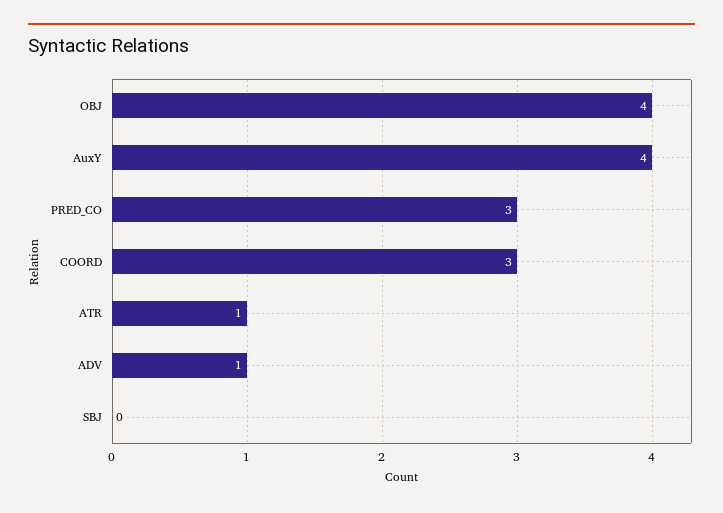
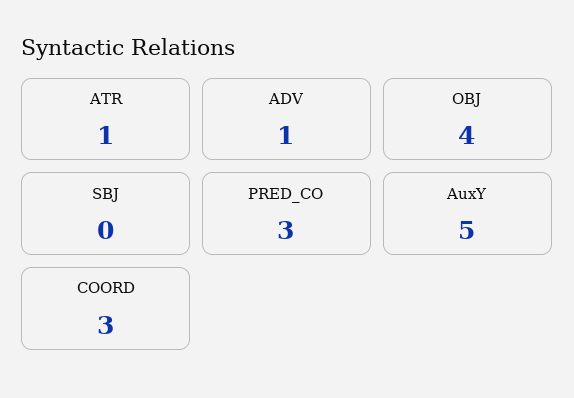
  {
    "OBJ": 4,
-   "AuxY": 4,
+   "AuxY": 5,
    "PRED_CO": 3,
    "COORD": 3,
    "ATR": 1,
    "ADV": 1,
    "SBJ": 0
  }

